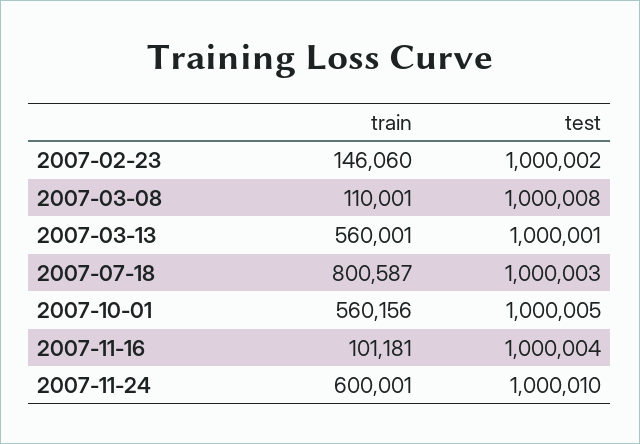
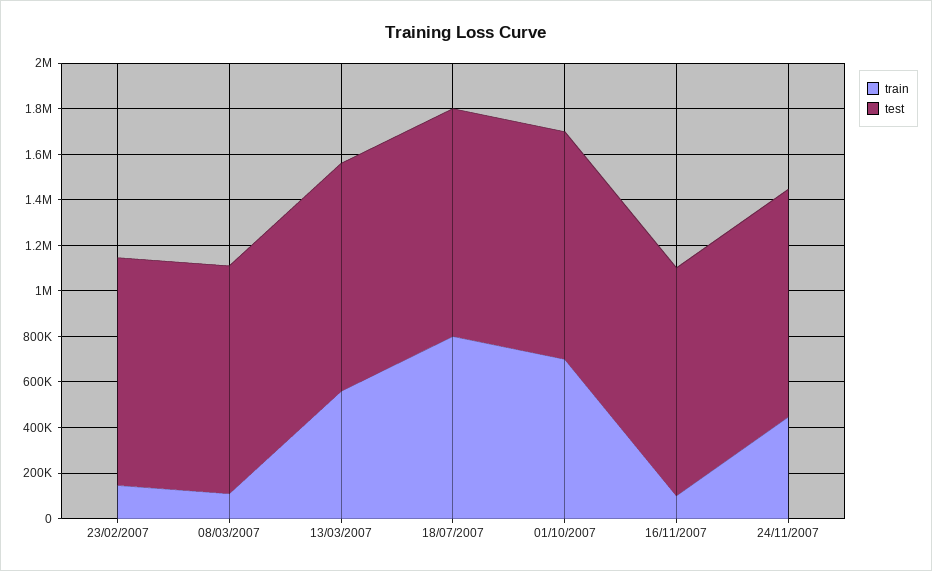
  {
    "train": {
      "2007-02-23": 146060,
      "2007-03-08": 110001,
      "2007-03-13": 560001,
      "2007-07-18": 800587,
-     "2007-10-01": 560156,
+     "2007-10-01": 700000,
      "2007-11-16": 101181,
-     "2007-11-24": 600001
+     "2007-11-24": 450000
    },
    "test": {
      "2007-02-23": 1000002,
      "2007-03-08": 1000008,
      "2007-03-13": 1000001,
      "2007-07-18": 1000003,
      "2007-10-01": 1000005,
      "2007-11-16": 1000004,
      "2007-11-24": 1000010
    }
  }

